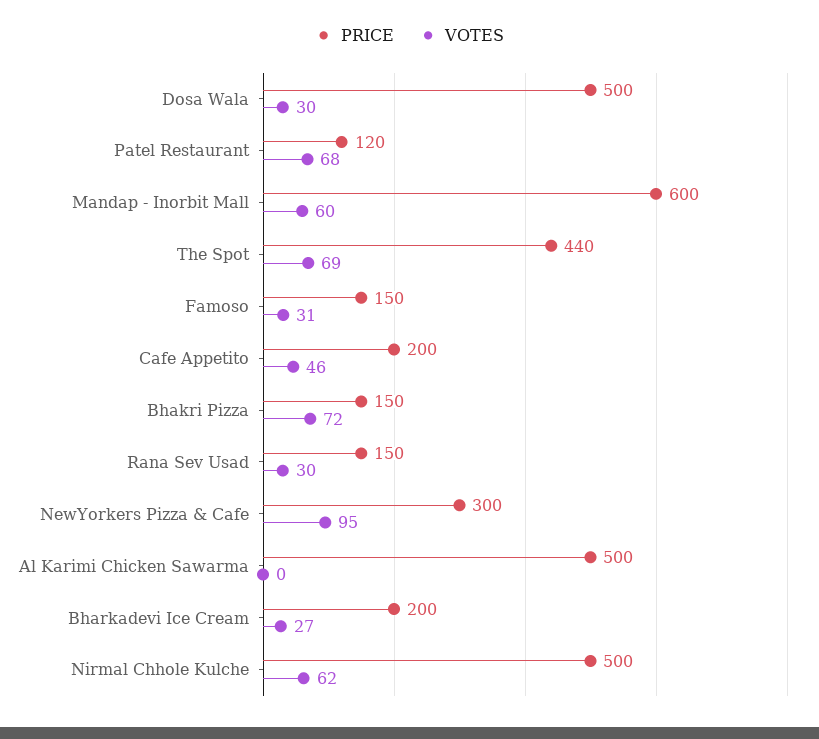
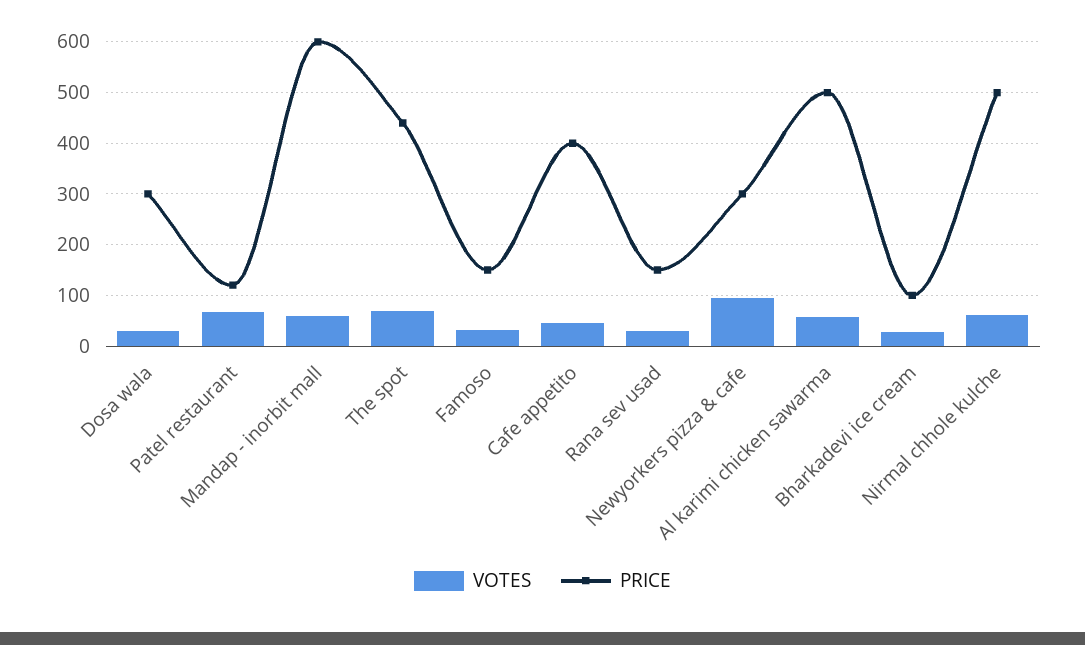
  {
    "PRICE": {
-     "Dosa Wala": 500,
+     "Dosa Wala": 300,
      "Patel Restaurant": 120,
      "Mandap - Inorbit Mall": 600,
      "The Spot": 440,
      "Famoso": 150,
-     "Cafe Appetito": 200,
+     "Cafe Appetito": 400,
-     "Bhakri Pizza": 150,
      "Rana Sev Usad": 150,
      "NewYorkers Pizza & Cafe": 300,
      "Al Karimi Chicken Sawarma": 500,
-     "Bharkadevi Ice Cream": 200,
+     "Bharkadevi Ice Cream": 100,
      "Nirmal Chhole Kulche": 500
    },
    "VOTES": {
      "Dosa Wala": 30,
      "Patel Restaurant": 68,
      "Mandap - Inorbit Mall": 60,
      "The Spot": 69,
      "Famoso": 31,
      "Cafe Appetito": 46,
-     "Bhakri Pizza": 72,
      "Rana Sev Usad": 30,
      "NewYorkers Pizza & Cafe": 95,
-     "Al Karimi Chicken Sawarma": 0,
+     "Al Karimi Chicken Sawarma": 60,
      "Bharkadevi Ice Cream": 27,
      "Nirmal Chhole Kulche": 62
    }
  }

